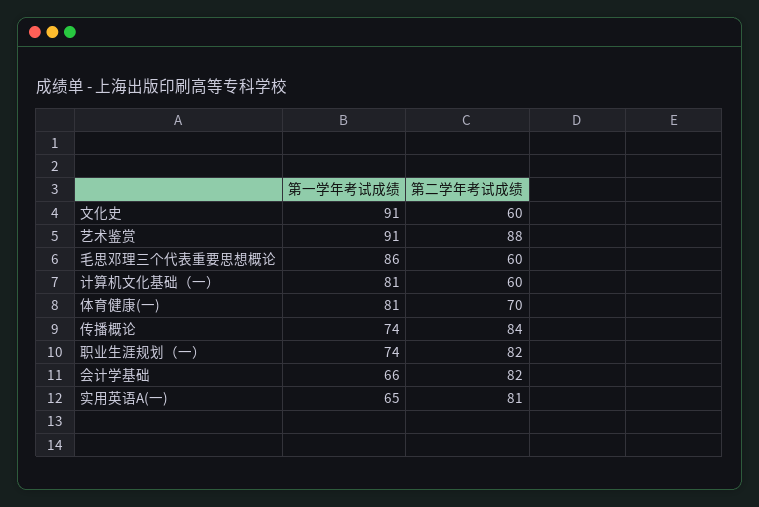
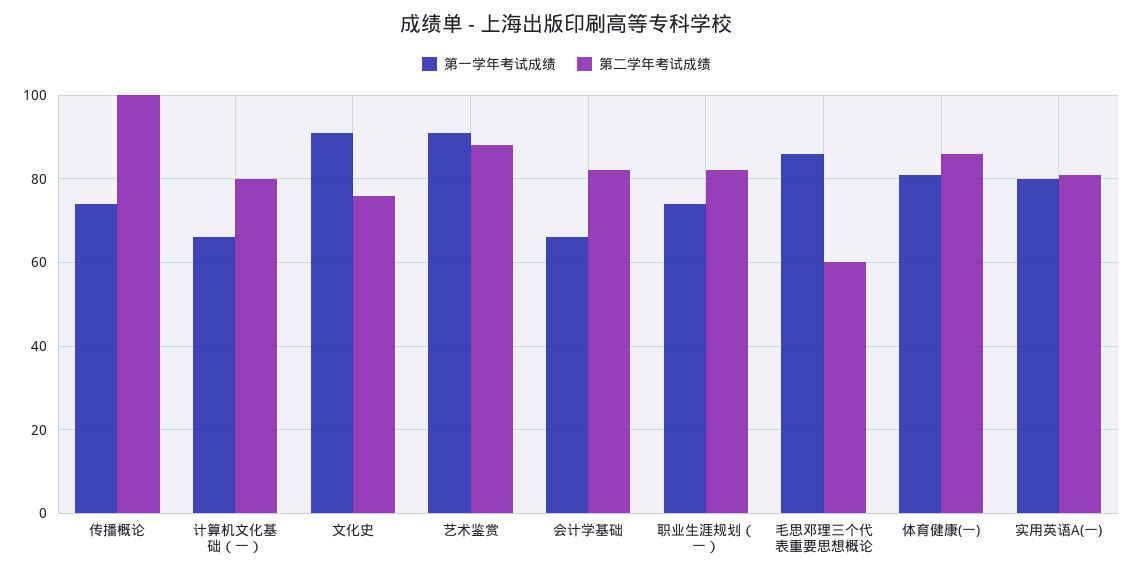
  {
    "第一学年考试成绩": {
      "文化史": 91,
      "艺术鉴赏": 91,
      "毛思邓理三个代表重要思想概论": 86,
-     "计算机文化基础（一）": 81,
+     "计算机文化基础（一）": 65,
      "体育健康(一)": 81,
      "传播概论": 74,
      "职业生涯规划（一）": 74,
      "会计学基础": 66,
-     "实用英语A(一)": 65
+     "实用英语A(一)": 80
    },
    "第二学年考试成绩": {
-     "文化史": 60,
+     "文化史": 75,
      "艺术鉴赏": 88,
      "毛思邓理三个代表重要思想概论": 60,
-     "计算机文化基础（一）": 60,
+     "计算机文化基础（一）": 80,
-     "体育健康(一)": 70,
+     "体育健康(一)": 85,
-     "传播概论": 84,
+     "传播概论": 100,
      "职业生涯规划（一）": 82,
      "会计学基础": 82,
      "实用英语A(一)": 81
    }
  }

